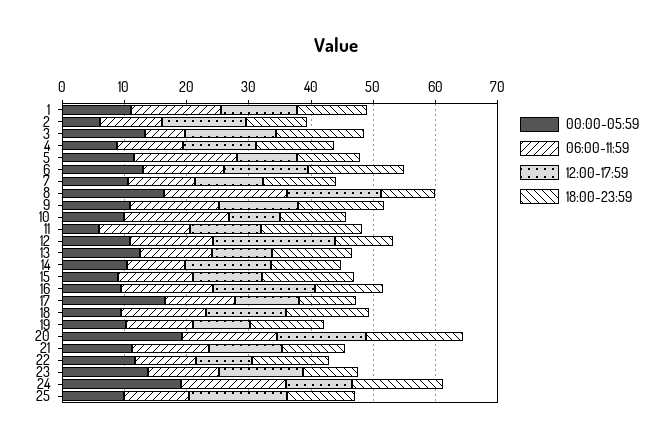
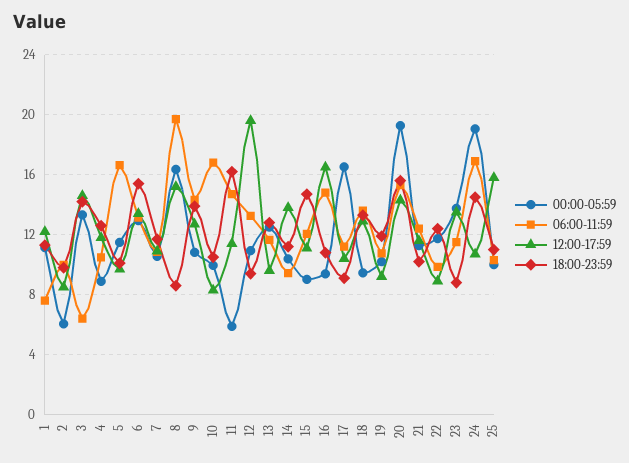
  {
    "00:00-05:59": {
      "1": 11,
      "2": 6,
      "3": 13.5,
      "4": 9,
      "5": 11.5,
      "6": 13,
      "7": 10.5,
      "8": 16.5,
      "9": 11,
      "10": 10,
      "11": 6,
      "12": 11,
      "13": 12.5,
      "14": 10.5,
      "15": 9,
      "16": 9.5,
      "17": 16.5,
      "18": 9.5,
      "19": 10,
      "20": 19.5,
      "21": 11.5,
      "22": 11.5,
      "23": 14,
      "24": 19,
      "25": 10
    },
    "06:00-11:59": {
-     "1": 14,
+     "1": 7.5,
      "2": 10,
      "3": 6.5,
      "4": 10.5,
      "5": 16.5,
      "6": 13,
      "7": 11,
      "8": 19.5,
      "9": 14.5,
      "10": 17,
      "11": 14.5,
      "12": 13.5,
      "13": 11.5,
      "14": 9.5,
      "15": 12,
      "16": 15,
      "17": 11,
      "18": 13.5,
      "19": 11,
      "20": 15.5,
      "21": 12.5,
      "22": 10,
      "23": 11.5,
      "24": 17,
      "25": 10.5
    },
    "12:00-17:59": {
      "1": 12,
-     "2": 14,
+     "2": 8.5,
      "3": 14.5,
      "4": 12,
      "5": 9.5,
      "6": 13.5,
      "7": 11,
      "8": 15,
      "9": 12.5,
      "10": 8.5,
      "11": 11.5,
      "12": 19.5,
      "13": 9.5,
      "14": 14,
      "15": 11,
      "16": 16.5,
      "17": 10.5,
      "18": 13,
      "19": 9,
      "20": 14.5,
      "21": 11.5,
      "22": 9,
      "23": 13.5,
      "24": 10.5,
      "25": 16
    },
    "18:00-23:59": {
      "1": 11.5,
      "2": 10,
      "3": 14,
      "4": 12.5,
      "5": 10,
      "6": 15.5,
      "7": 11.5,
      "8": 8.5,
      "9": 14,
      "10": 10.5,
      "11": 16,
      "12": 9.5,
      "13": 13,
      "14": 11,
      "15": 14.5,
      "16": 11,
      "17": 9,
      "18": 13.5,
      "19": 12,
      "20": 15.5,
      "21": 10,
      "22": 12.5,
      "23": 9,
      "24": 14.5,
      "25": 11
    }
  }

